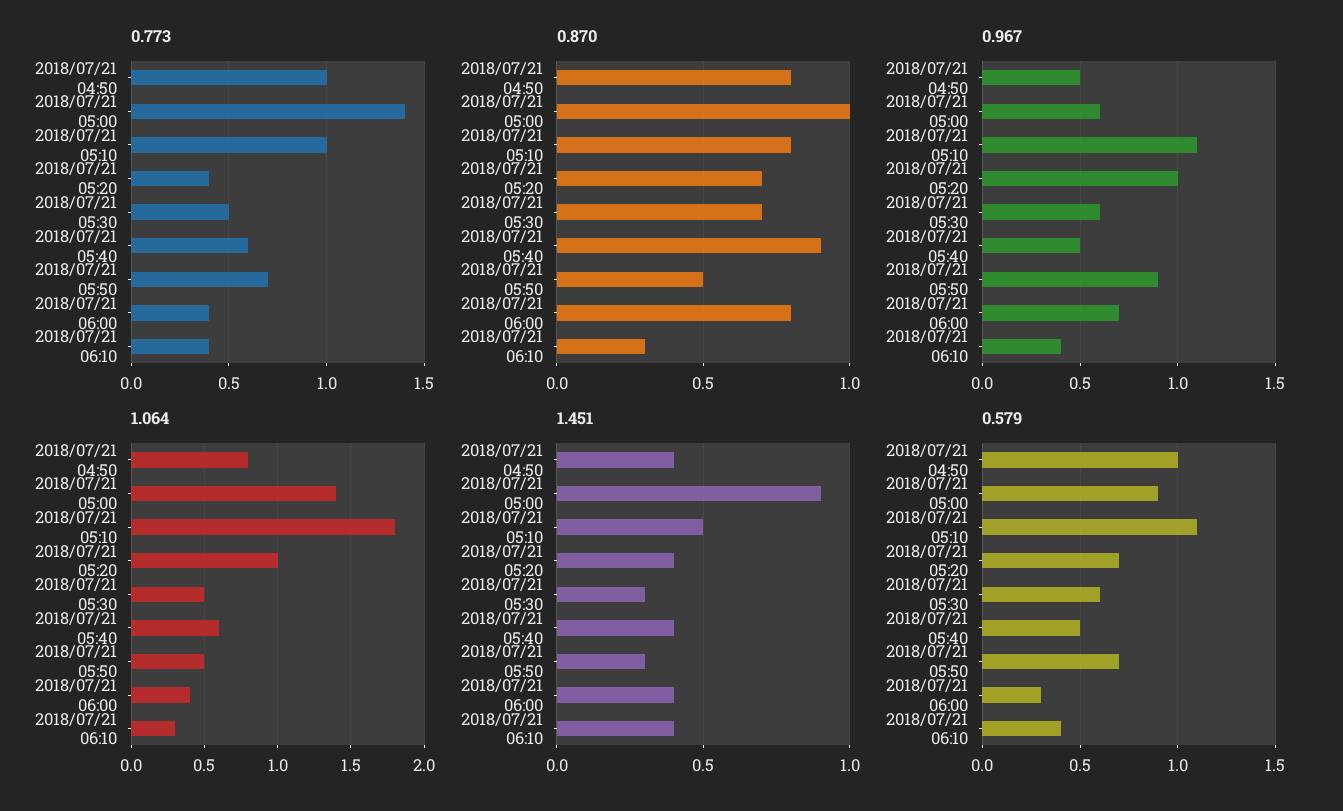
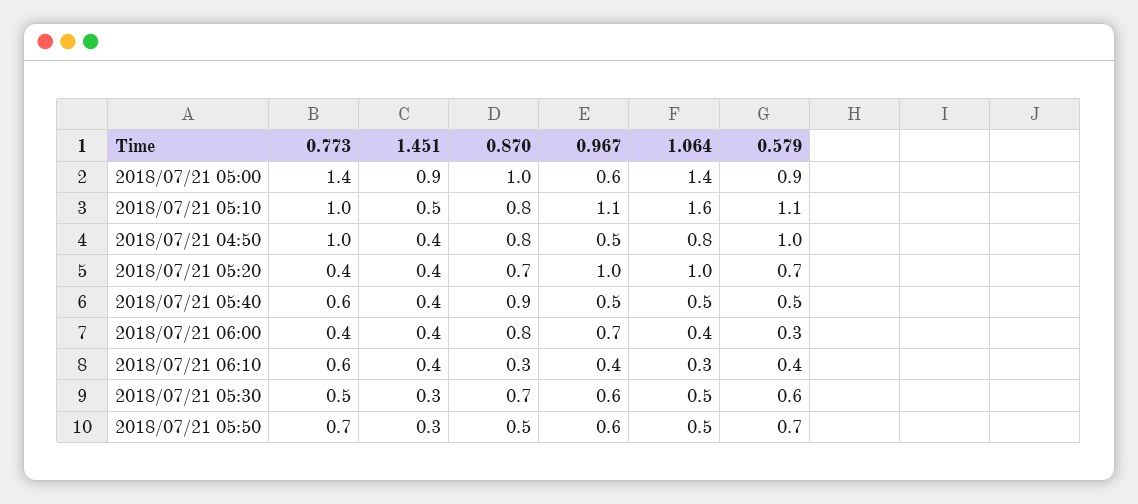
  {
    "0.773": {
      "2018/07/21 04:50": 1,
      "2018/07/21 05:00": 1.4,
      "2018/07/21 05:10": 1,
      "2018/07/21 05:20": 0.4,
      "2018/07/21 05:30": 0.5,
      "2018/07/21 05:40": 0.6,
      "2018/07/21 05:50": 0.7,
      "2018/07/21 06:00": 0.4,
-     "2018/07/21 06:10": 0.4
+     "2018/07/21 06:10": 0.6
    },
    "0.870": {
      "2018/07/21 04:50": 0.8,
      "2018/07/21 05:00": 1,
      "2018/07/21 05:10": 0.8,
      "2018/07/21 05:20": 0.7,
      "2018/07/21 05:30": 0.7,
      "2018/07/21 05:40": 0.9,
      "2018/07/21 05:50": 0.5,
      "2018/07/21 06:00": 0.8,
      "2018/07/21 06:10": 0.3
    },
    "0.967": {
      "2018/07/21 04:50": 0.5,
      "2018/07/21 05:00": 0.6,
      "2018/07/21 05:10": 1.1,
      "2018/07/21 05:20": 1,
      "2018/07/21 05:30": 0.6,
      "2018/07/21 05:40": 0.5,
-     "2018/07/21 05:50": 0.9,
+     "2018/07/21 05:50": 0.6,
      "2018/07/21 06:00": 0.7,
      "2018/07/21 06:10": 0.4
    },
    "1.064": {
      "2018/07/21 04:50": 0.8,
      "2018/07/21 05:00": 1.4,
-     "2018/07/21 05:10": 1.8,
+     "2018/07/21 05:10": 1.6,
      "2018/07/21 05:20": 1,
      "2018/07/21 05:30": 0.5,
-     "2018/07/21 05:40": 0.6,
+     "2018/07/21 05:40": 0.5,
      "2018/07/21 05:50": 0.5,
      "2018/07/21 06:00": 0.4,
      "2018/07/21 06:10": 0.3
    },
    "1.451": {
      "2018/07/21 04:50": 0.4,
      "2018/07/21 05:00": 0.9,
      "2018/07/21 05:10": 0.5,
      "2018/07/21 05:20": 0.4,
      "2018/07/21 05:30": 0.3,
      "2018/07/21 05:40": 0.4,
      "2018/07/21 05:50": 0.3,
      "2018/07/21 06:00": 0.4,
      "2018/07/21 06:10": 0.4
    },
    "0.579": {
      "2018/07/21 04:50": 1,
      "2018/07/21 05:00": 0.9,
      "2018/07/21 05:10": 1.1,
      "2018/07/21 05:20": 0.7,
      "2018/07/21 05:30": 0.6,
      "2018/07/21 05:40": 0.5,
      "2018/07/21 05:50": 0.7,
      "2018/07/21 06:00": 0.3,
      "2018/07/21 06:10": 0.4
    }
  }

